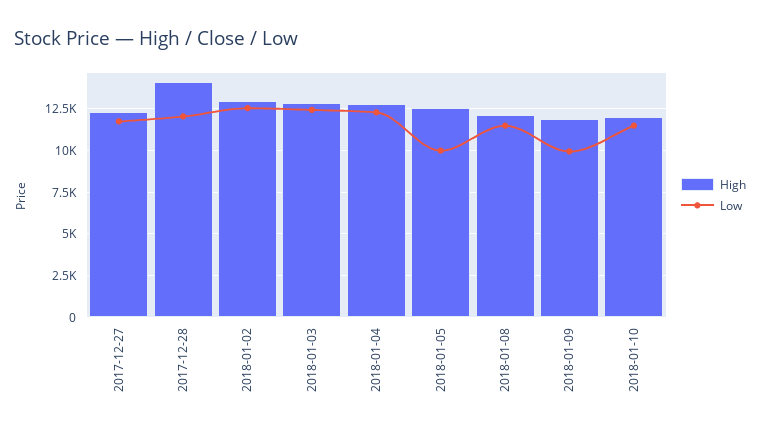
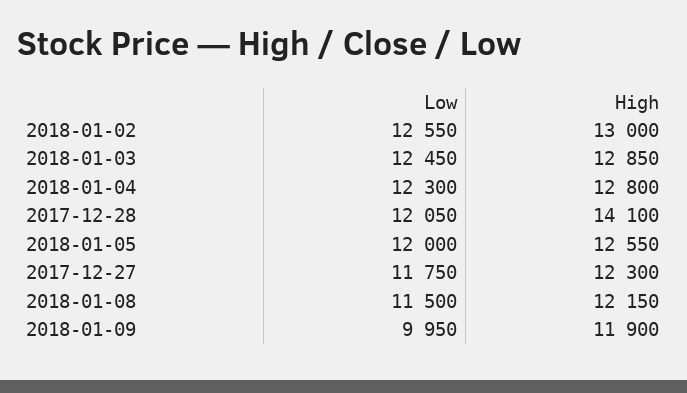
  {
    "High": {
      "2017-12-27": 12300,
      "2017-12-28": 14100,
      "2018-01-02": 13000,
      "2018-01-03": 12850,
      "2018-01-04": 12800,
      "2018-01-05": 12550,
      "2018-01-08": 12150,
-     "2018-01-09": 11900,
+     "2018-01-09": 11900
-     "2018-01-10": 12000
    },
    "Low": {
      "2017-12-27": 11750,
      "2017-12-28": 12050,
      "2018-01-02": 12550,
      "2018-01-03": 12450,
      "2018-01-04": 12300,
-     "2018-01-05": 10000,
+     "2018-01-05": 12000,
      "2018-01-08": 11500,
-     "2018-01-09": 9950,
+     "2018-01-09": 9950
-     "2018-01-10": 11500
    }
  }

